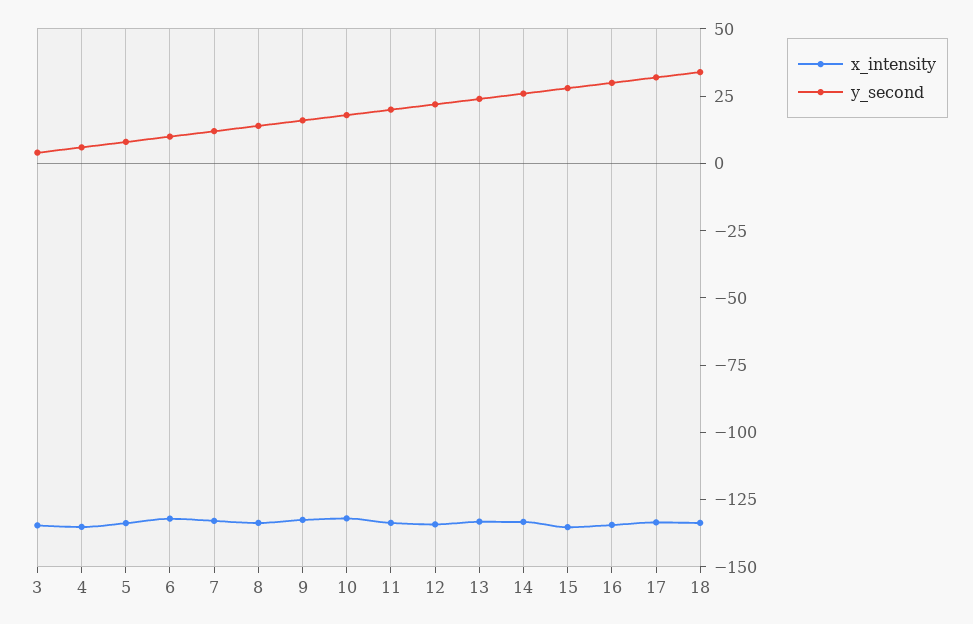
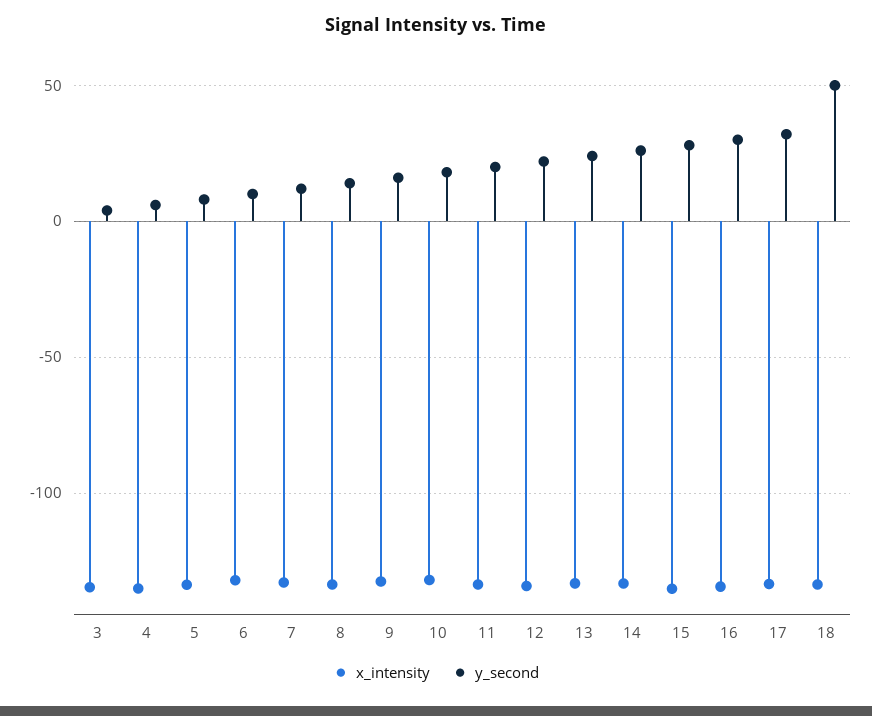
  {
    "x_intensity": {
      "3": -135,
      "4": -135,
      "5": -135,
      "6": -130,
      "7": -135,
      "8": -135,
      "9": -135,
      "10": -130,
      "11": -135,
      "12": -135,
      "13": -135,
      "14": -135,
      "15": -135,
      "16": -135,
      "17": -135,
      "18": -135
    },
    "y_second": {
      "3": 5,
      "4": 5,
      "5": 10,
      "6": 10,
      "7": 10,
      "8": 15,
      "9": 15,
      "10": 20,
      "11": 20,
      "12": 20,
      "13": 25,
      "14": 25,
      "15": 30,
      "16": 30,
      "17": 30,
-     "18": 35
+     "18": 50
    }
  }

